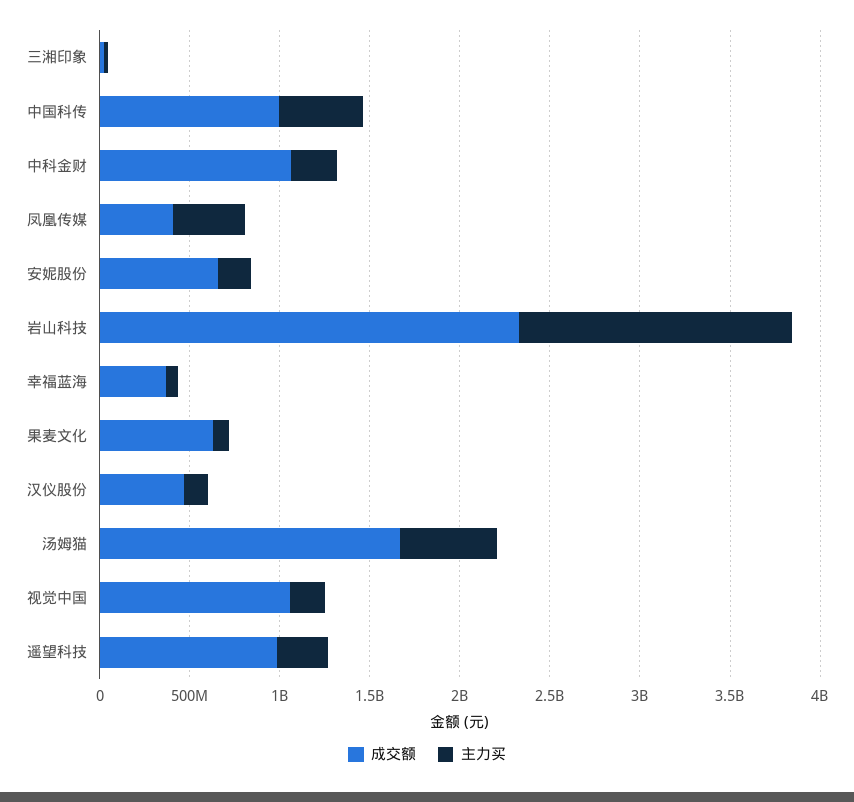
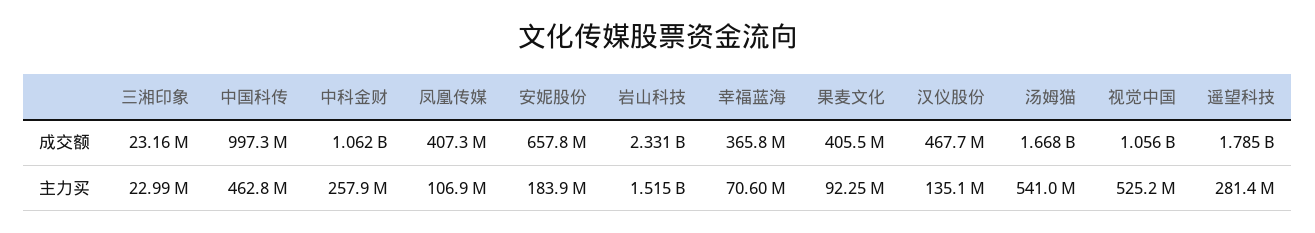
  {
    "成交额": {
      "三湘印象": 23160000,
      "中国科传": 997300000,
      "中科金财": 1062000000,
      "凤凰传媒": 407300000,
      "安妮股份": 657800000,
      "岩山科技": 2331000000,
      "幸福蓝海": 365800000,
-     "果麦文化": 600000000,
+     "果麦文化": 405500000,
      "汉仪股份": 467700000,
      "汤姆猫": 1668000000,
      "视觉中国": 1056000000,
-     "遥望科技": 1000000000
+     "遥望科技": 1785000000
    },
    "主力买": {
      "三湘印象": 22990000,
      "中国科传": 462800000,
      "中科金财": 257900000,
-     "凤凰传媒": 400000000,
+     "凤凰传媒": 106900000,
      "安妮股份": 183900000,
      "岩山科技": 1515000000,
      "幸福蓝海": 70600000,
      "果麦文化": 92250000,
      "汉仪股份": 135100000,
      "汤姆猫": 541000000,
-     "视觉中国": 200000000,
+     "视觉中国": 525200000,
      "遥望科技": 281400000
    }
  }

